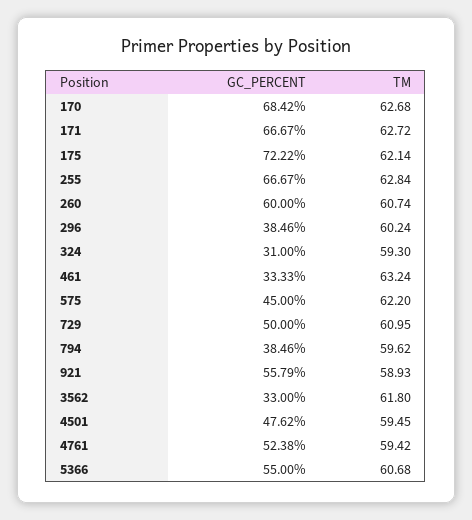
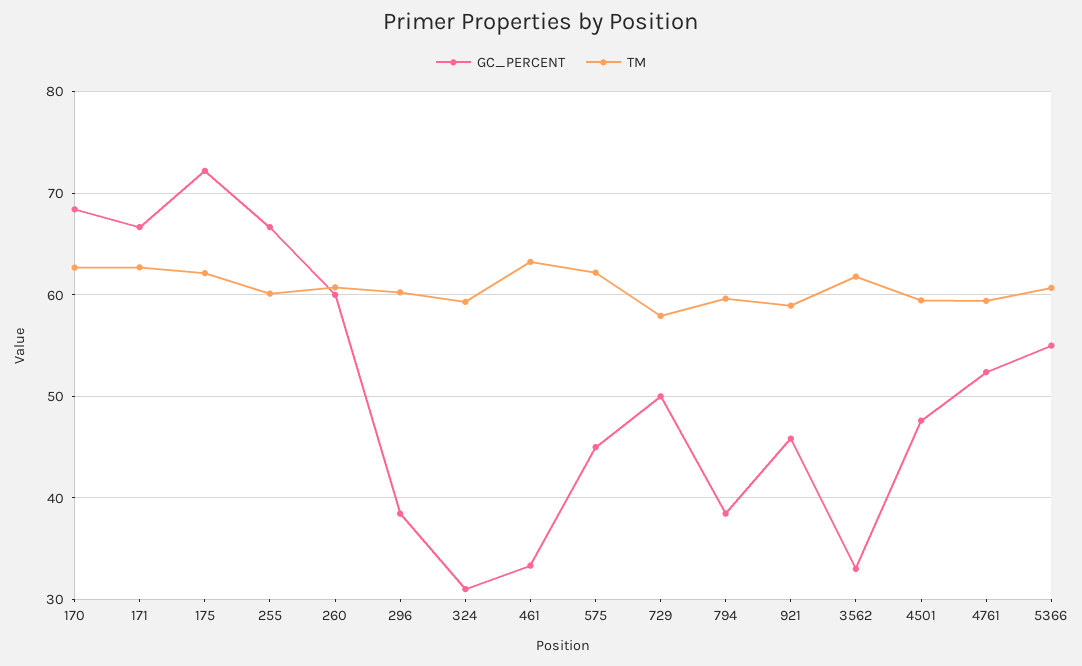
  {
    "GC_PERCENT": {
      "170": 68.42,
      "171": 66.67,
      "175": 72.22,
      "255": 66.67,
      "260": 60,
      "296": 38.46,
      "324": 31,
      "461": 33.33,
      "575": 45,
      "729": 50,
      "794": 38.46,
-     "921": 55.79,
+     "921": 46,
      "3562": 33,
      "4501": 47.62,
      "4761": 52.38,
      "5366": 55
    },
    "TM": {
      "170": 62.68,
      "171": 62.72,
      "175": 62.14,
-     "255": 62.84,
+     "255": 60,
      "260": 60.74,
      "296": 60.24,
      "324": 59.3,
      "461": 63.24,
      "575": 62.2,
-     "729": 60.95,
+     "729": 58,
      "794": 59.62,
      "921": 58.93,
      "3562": 61.8,
      "4501": 59.45,
      "4761": 59.42,
      "5366": 60.68
    }
  }

